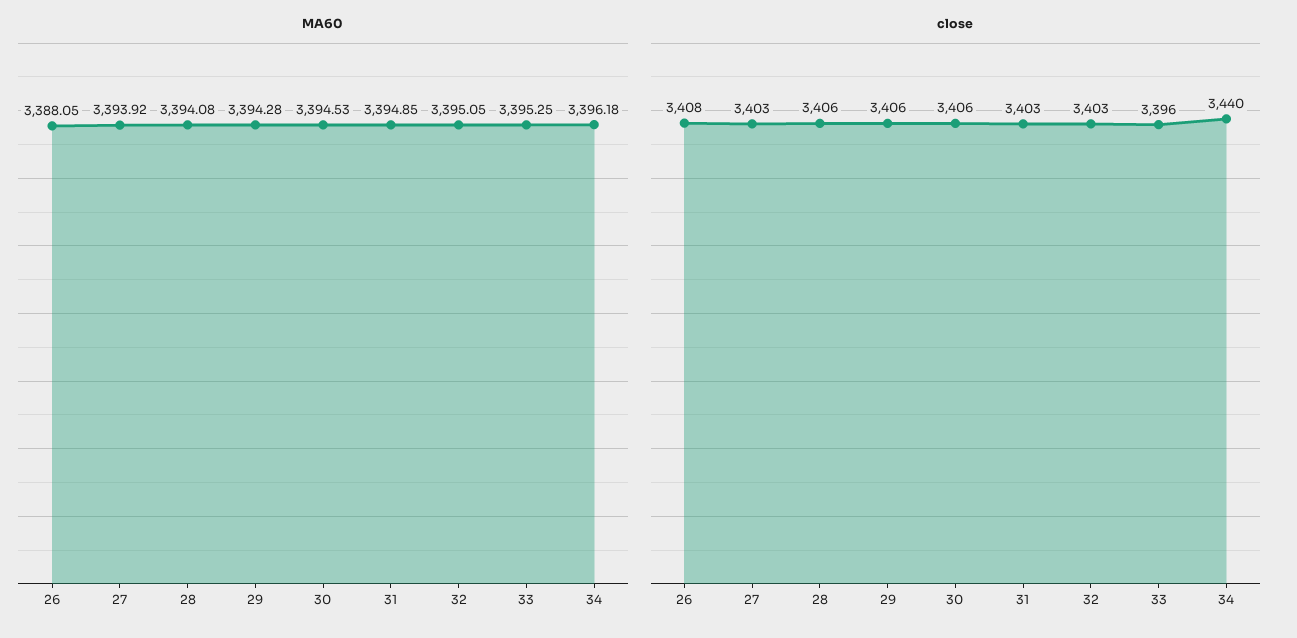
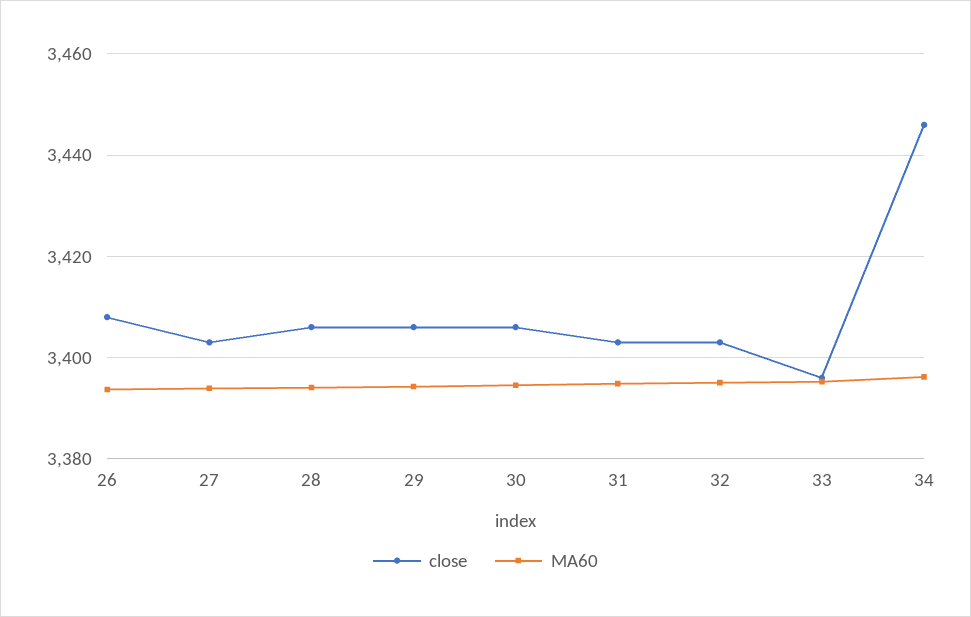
  {
    "MA60": {
-     "26": 3388.05,
+     "26": 3394,
      "27": 3393.92,
      "28": 3394.08,
      "29": 3394.28,
      "30": 3394.53,
      "31": 3394.85,
      "32": 3395.05,
      "33": 3395.25,
      "34": 3396.18
    },
    "close": {
      "26": 3408,
      "27": 3403,
      "28": 3406,
      "29": 3406,
      "30": 3406,
      "31": 3403,
      "32": 3403,
      "33": 3396,
-     "34": 3440
+     "34": 3446
    }
  }

